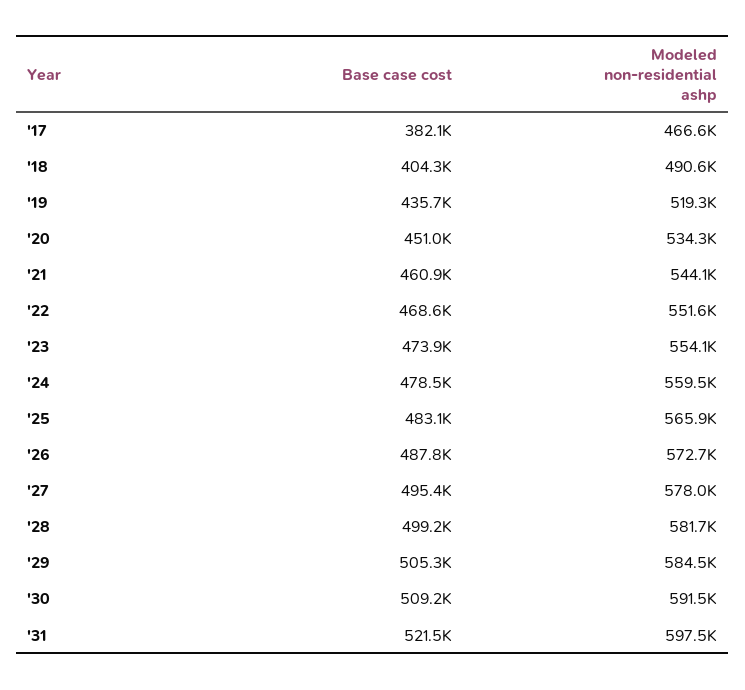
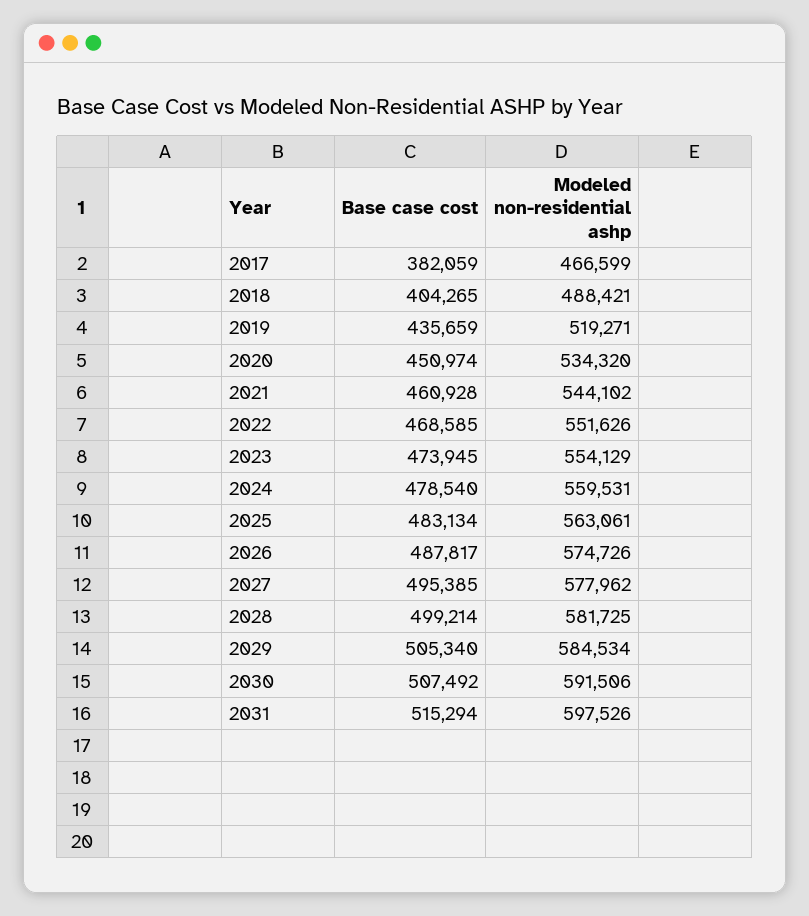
  {
    "Base case cost": {
      "'17": 382059,
      "'18": 404265,
      "'19": 435659,
      "'20": 450974,
      "'21": 460928,
      "'22": 468585,
      "'23": 473945,
      "'24": 478540,
      "'25": 483134,
      "'26": 487817,
      "'27": 495385,
      "'28": 499214,
      "'29": 505340,
-     "'30": 509200,
+     "'30": 507492,
-     "'31": 521500
+     "'31": 515294
    },
    "Modeled non-residential ashp": {
      "'17": 466599,
-     "'18": 490600,
+     "'18": 488421,
      "'19": 519271,
      "'20": 534320,
      "'21": 544102,
      "'22": 551626,
      "'23": 554129,
      "'24": 559531,
-     "'25": 565900,
+     "'25": 563061,
-     "'26": 572700,
+     "'26": 574726,
      "'27": 577962,
      "'28": 581725,
      "'29": 584534,
      "'30": 591506,
      "'31": 597526
    }
  }

